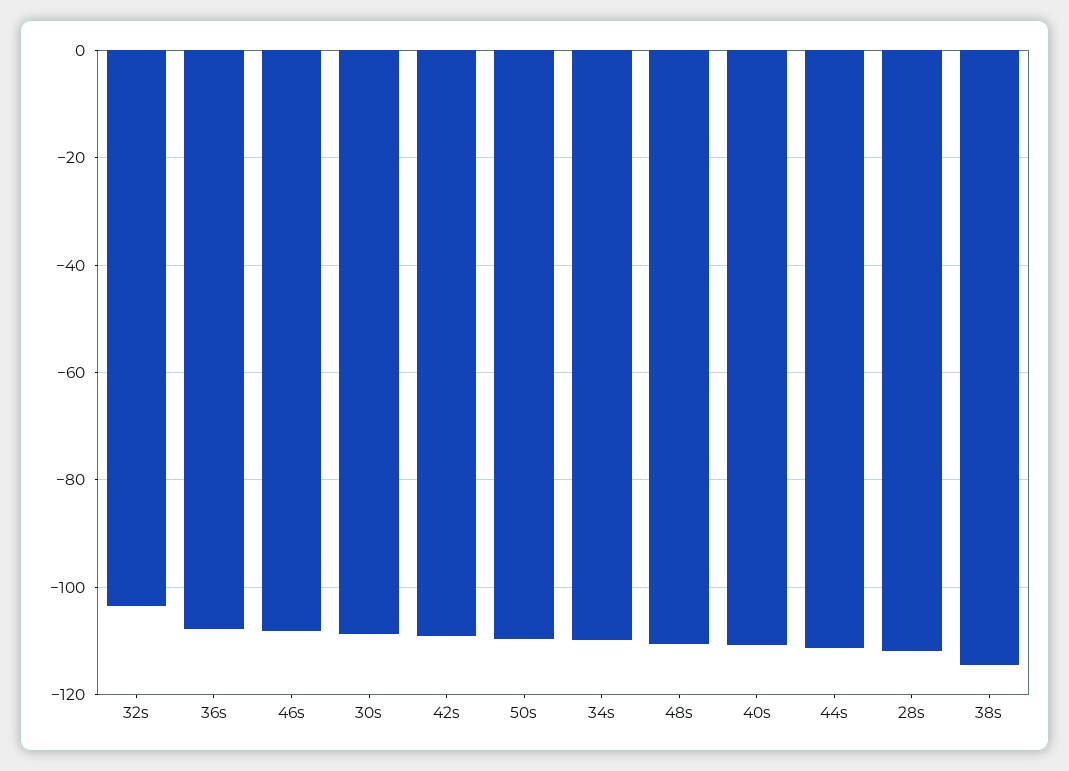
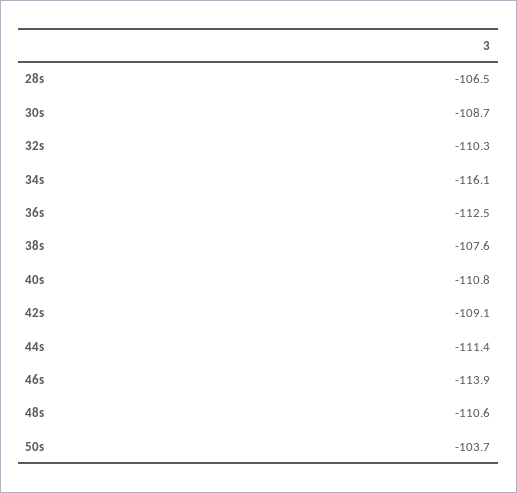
  {
-   "32s": -104,
+   "32s": -110.3,
-   "36s": -108,
+   "36s": -112.5,
-   "46s": -108,
+   "46s": -113.9,
    "30s": -108.7,
    "42s": -109.1,
-   "50s": -110,
+   "50s": -103.7,
-   "34s": -110,
+   "34s": -116.1,
    "48s": -110.6,
    "40s": -110.8,
    "44s": -111.4,
-   "28s": -112,
+   "28s": -106.5,
-   "38s": -114
+   "38s": -107.6
  }

